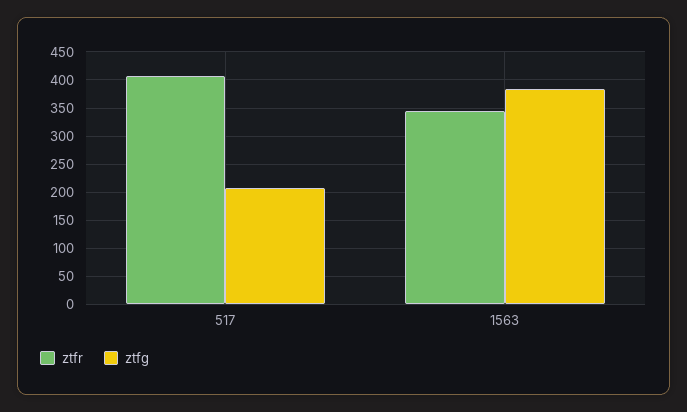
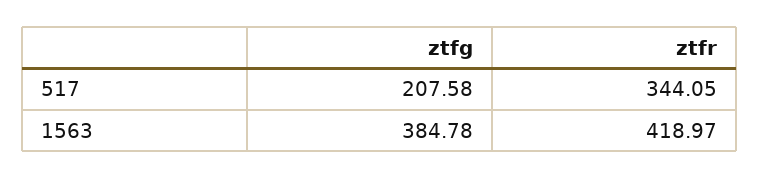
  {
    "ztfr": {
-     "517": 400,
+     "517": 344.05,
-     "1563": 350
+     "1563": 418.97
    },
    "ztfg": {
      "517": 207.58,
      "1563": 384.78
    }
  }

